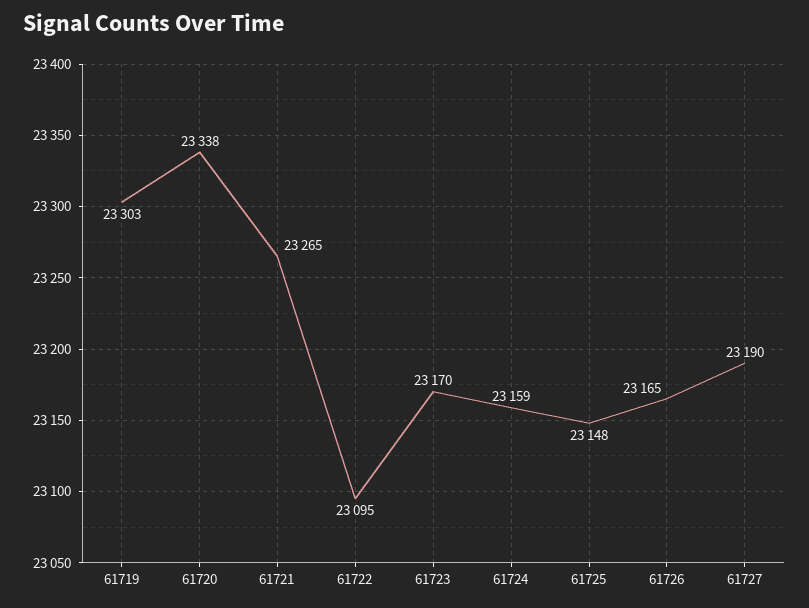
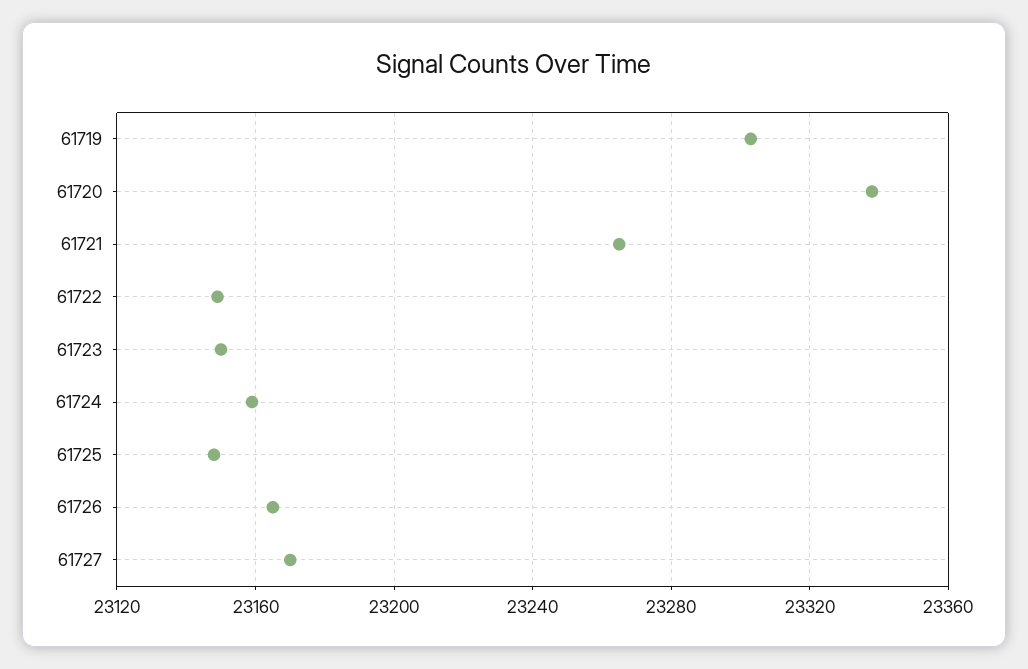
  {
    "61719": 23303,
    "61720": 23338,
    "61721": 23265,
-   "61722": 23095,
+   "61722": 23150,
-   "61723": 23170,
+   "61723": 23150,
    "61724": 23159,
    "61725": 23148,
    "61726": 23165,
-   "61727": 23190
+   "61727": 23170
  }

